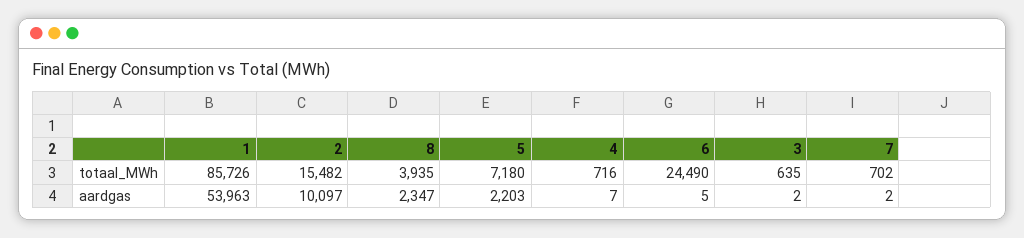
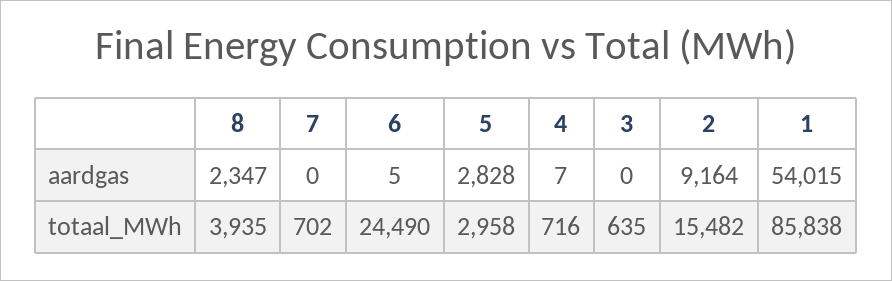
  {
    "1": {
-     "totaal_MWh": 85726,
+     "totaal_MWh": 85838,
-     "aardgas": 53963
+     "aardgas": 54015
    },
    "2": {
      "totaal_MWh": 15482,
-     "aardgas": 10097
+     "aardgas": 9164
    },
    "8": {
      "totaal_MWh": 3935,
      "aardgas": 2347
    },
    "5": {
-     "totaal_MWh": 7180,
+     "totaal_MWh": 2958,
-     "aardgas": 2203
+     "aardgas": 2828
    },
    "4": {
      "totaal_MWh": 716,
      "aardgas": 7
    },
    "6": {
      "totaal_MWh": 24490,
      "aardgas": 5
    },
    "3": {
      "totaal_MWh": 635,
-     "aardgas": 2
+     "aardgas": 0
    },
    "7": {
      "totaal_MWh": 702,
-     "aardgas": 2
+     "aardgas": 0
    }
  }

